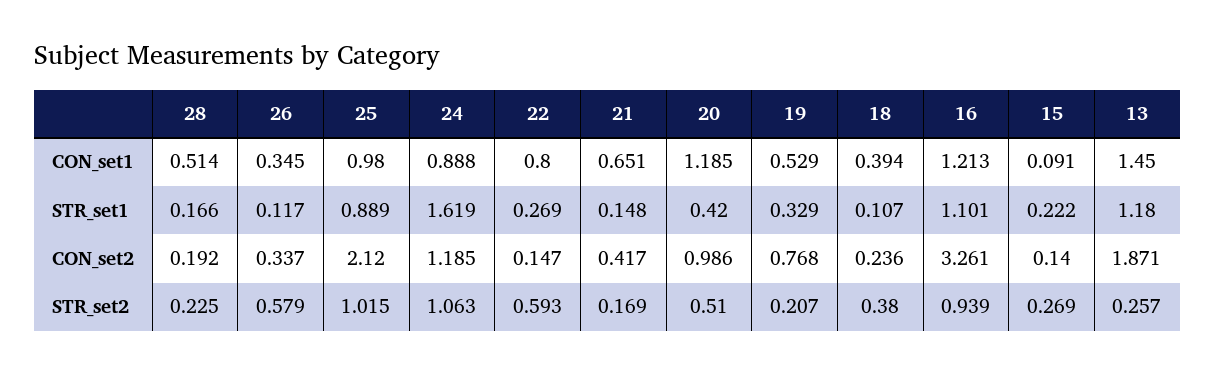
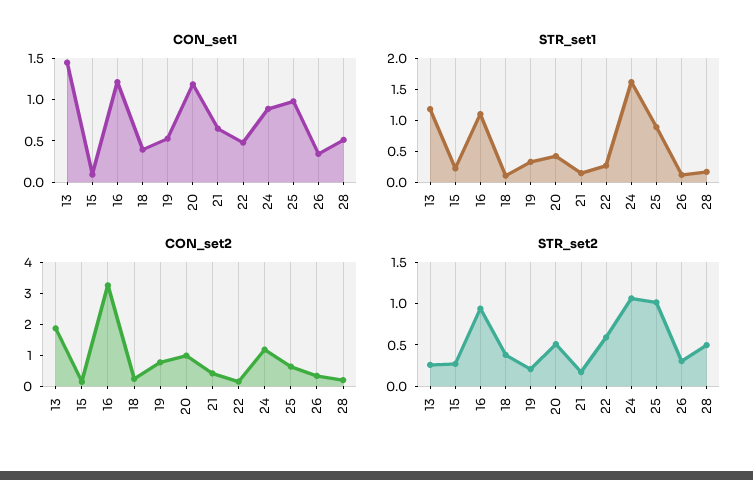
  {
    "CON_set1": {
      "28": 0.514,
      "26": 0.345,
      "25": 0.98,
      "24": 0.888,
-     "22": 0.8,
+     "22": 0.5,
      "21": 0.651,
      "20": 1.185,
      "19": 0.529,
      "18": 0.394,
      "16": 1.213,
      "15": 0.091,
      "13": 1.45
    },
    "STR_set1": {
      "28": 0.166,
      "26": 0.117,
      "25": 0.889,
      "24": 1.619,
      "22": 0.269,
      "21": 0.148,
      "20": 0.42,
      "19": 0.329,
      "18": 0.107,
      "16": 1.101,
      "15": 0.222,
      "13": 1.18
    },
    "CON_set2": {
      "28": 0.192,
      "26": 0.337,
-     "25": 2.12,
+     "25": 0.5,
      "24": 1.185,
      "22": 0.147,
      "21": 0.417,
      "20": 0.986,
      "19": 0.768,
      "18": 0.236,
      "16": 3.261,
      "15": 0.14,
      "13": 1.871
    },
    "STR_set2": {
-     "28": 0.225,
+     "28": 0.5,
-     "26": 0.579,
+     "26": 0.3,
      "25": 1.015,
      "24": 1.063,
      "22": 0.593,
      "21": 0.169,
      "20": 0.51,
      "19": 0.207,
      "18": 0.38,
      "16": 0.939,
      "15": 0.269,
      "13": 0.257
    }
  }

